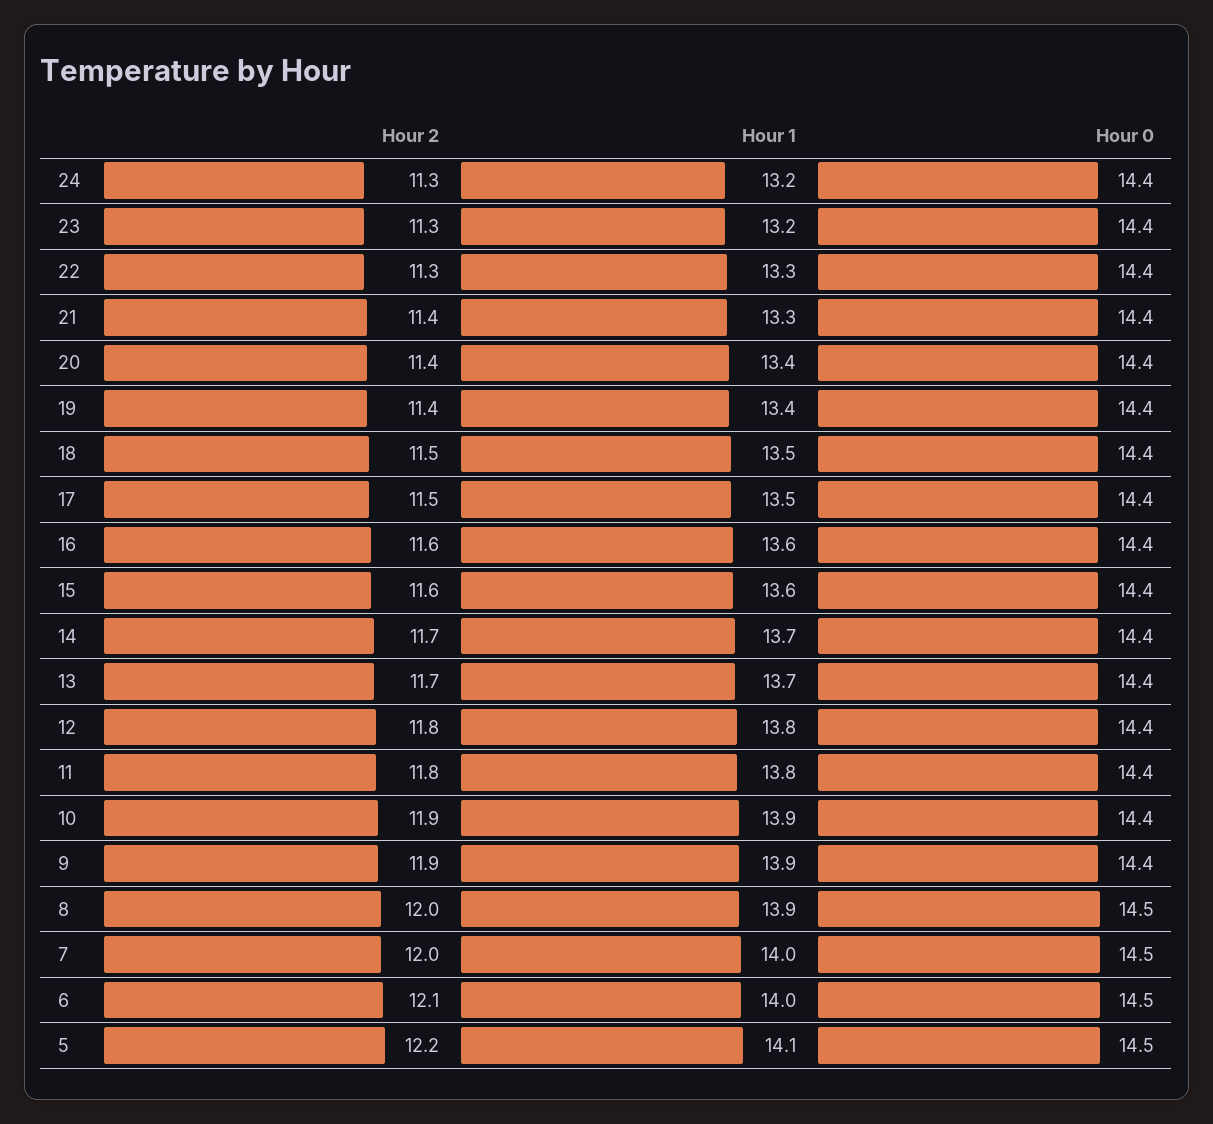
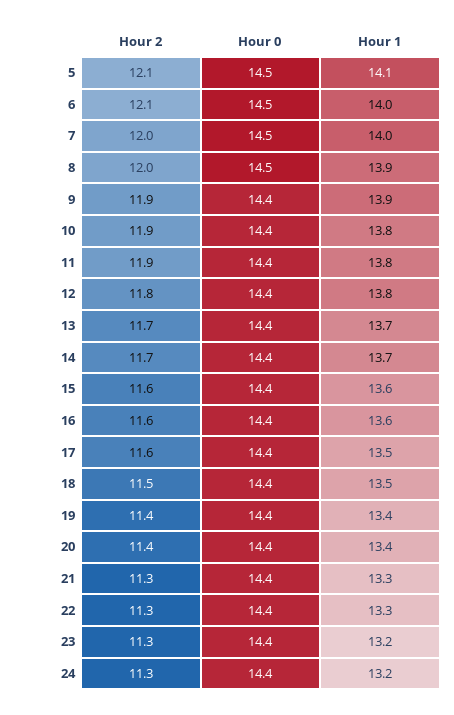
  {
    "Hour 2": {
      "24": 11.3,
      "23": 11.3,
      "22": 11.3,
-     "21": 11.4,
+     "21": 11.3,
      "20": 11.4,
      "19": 11.4,
      "18": 11.5,
-     "17": 11.5,
+     "17": 11.6,
      "16": 11.6,
      "15": 11.6,
      "14": 11.7,
      "13": 11.7,
      "12": 11.8,
-     "11": 11.8,
+     "11": 11.9,
      "10": 11.9,
      "9": 11.9,
      "8": 12,
      "7": 12,
      "6": 12.1,
-     "5": 12.2
+     "5": 12.1
    },
    "Hour 1": {
      "24": 13.2,
      "23": 13.2,
      "22": 13.3,
      "21": 13.3,
      "20": 13.4,
      "19": 13.4,
      "18": 13.5,
      "17": 13.5,
      "16": 13.6,
      "15": 13.6,
      "14": 13.7,
      "13": 13.7,
      "12": 13.8,
      "11": 13.8,
-     "10": 13.9,
+     "10": 13.8,
      "9": 13.9,
      "8": 13.9,
      "7": 14,
      "6": 14,
      "5": 14.1
    },
    "Hour 0": {
      "24": 14.4,
      "23": 14.4,
      "22": 14.4,
      "21": 14.4,
      "20": 14.4,
      "19": 14.4,
      "18": 14.4,
      "17": 14.4,
      "16": 14.4,
      "15": 14.4,
      "14": 14.4,
      "13": 14.4,
      "12": 14.4,
      "11": 14.4,
      "10": 14.4,
      "9": 14.4,
      "8": 14.5,
      "7": 14.5,
      "6": 14.5,
      "5": 14.5
    }
  }

